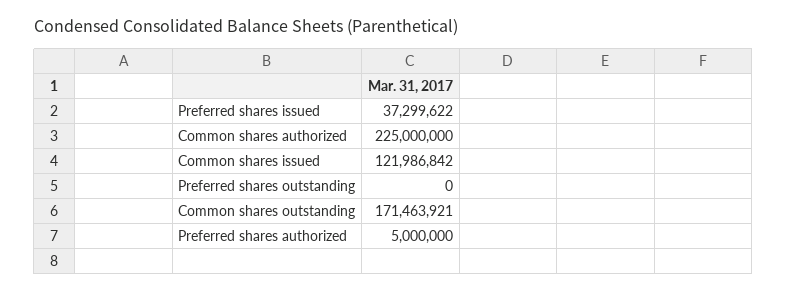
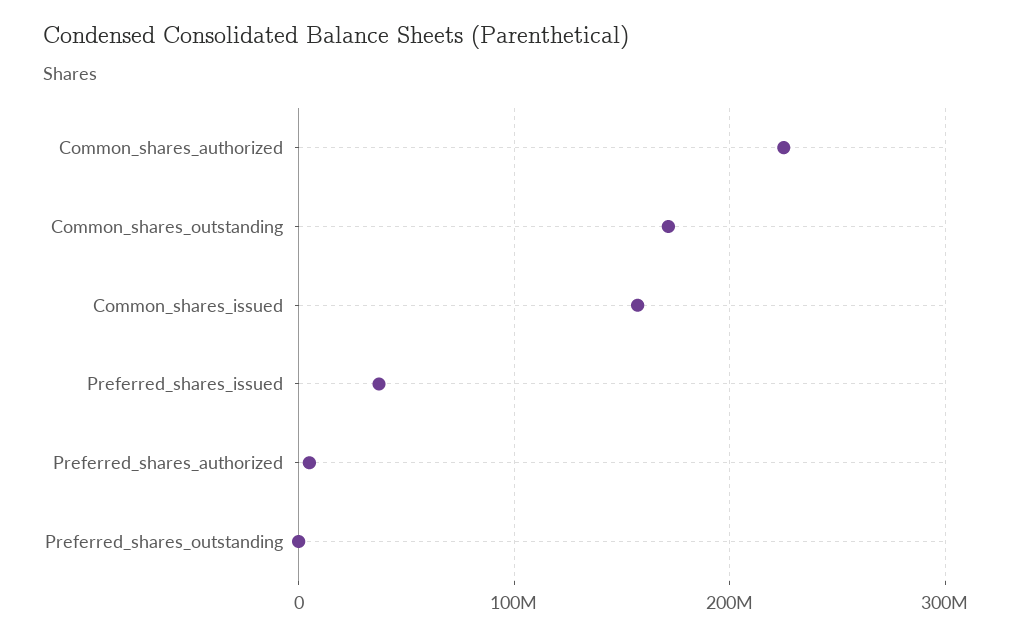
  {
    "Preferred shares issued": 37299622,
    "Common shares authorized": 225000000,
-   "Common shares issued": 121986842,
+   "Common shares issued": 160000000,
    "Preferred shares outstanding": 0,
    "Common shares outstanding": 171463921,
    "Preferred shares authorized": 5000000
  }

